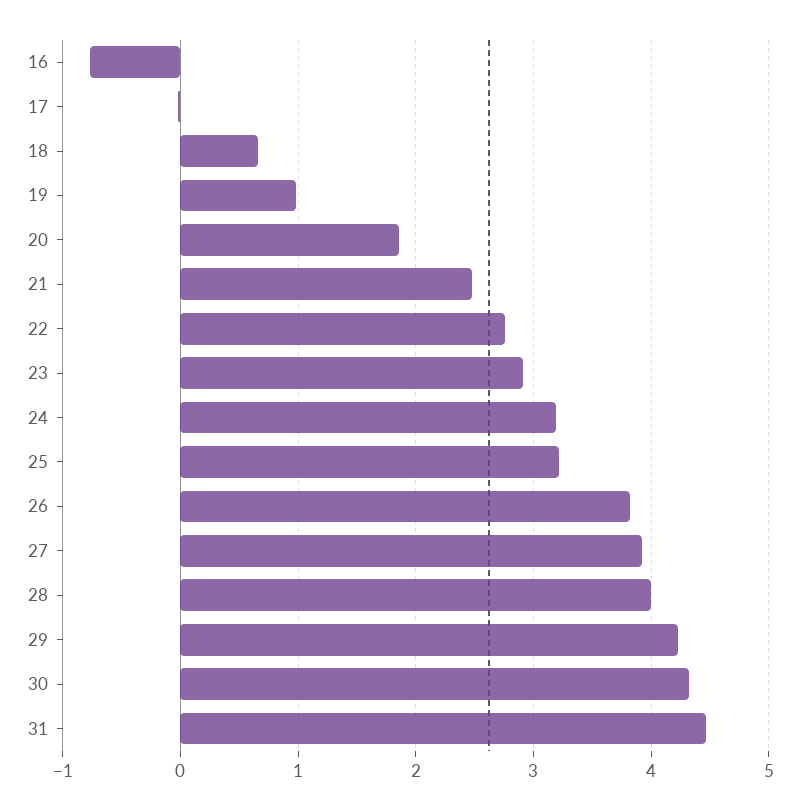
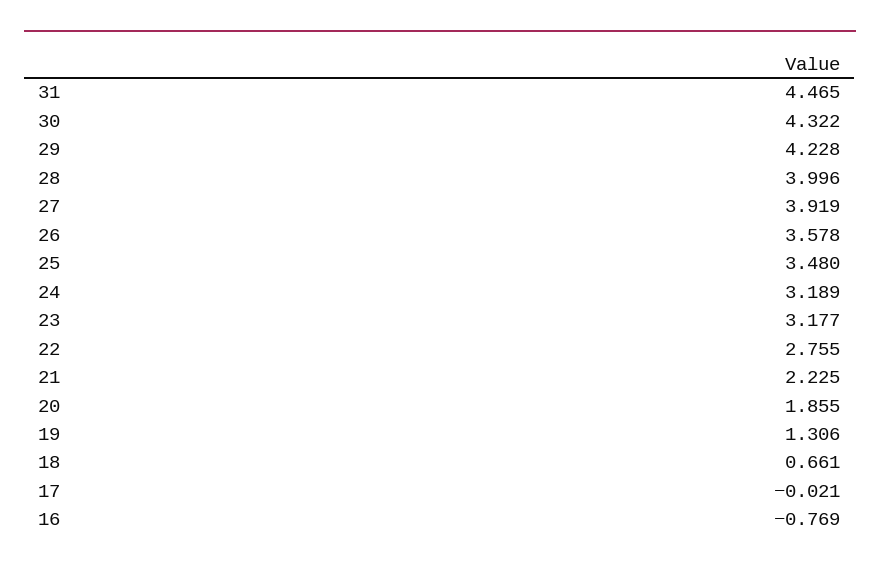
  {
    "16": -0.769,
    "17": -0.021,
    "18": 0.661,
-   "19": 1,
+   "19": 1.306,
    "20": 1.855,
-   "21": 2.5,
+   "21": 2.225,
    "22": 2.755,
-   "23": 2.9,
+   "23": 3.177,
    "24": 3.189,
-   "25": 3.2,
+   "25": 3.48,
-   "26": 3.8,
+   "26": 3.578,
    "27": 3.919,
    "28": 3.996,
    "29": 4.228,
    "30": 4.322,
    "31": 4.465
  }

